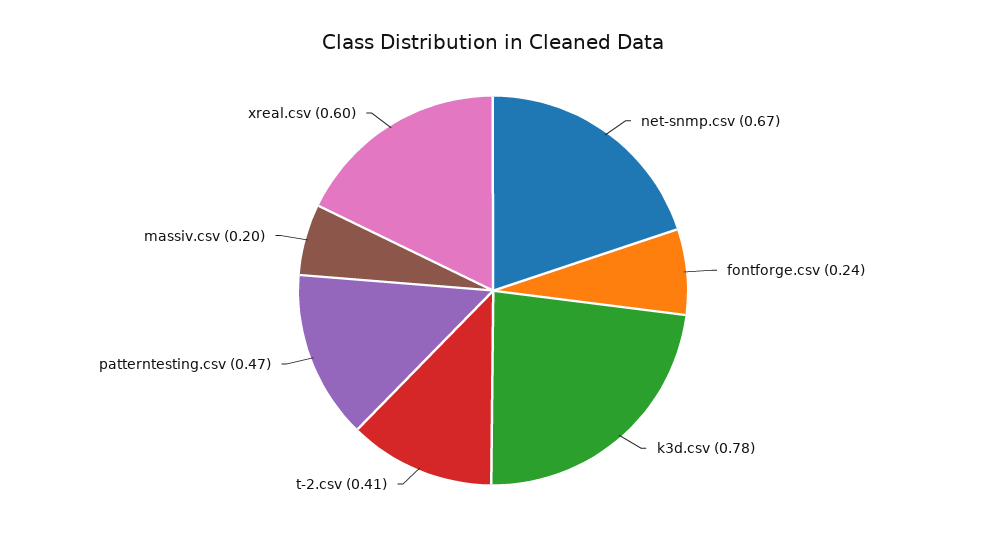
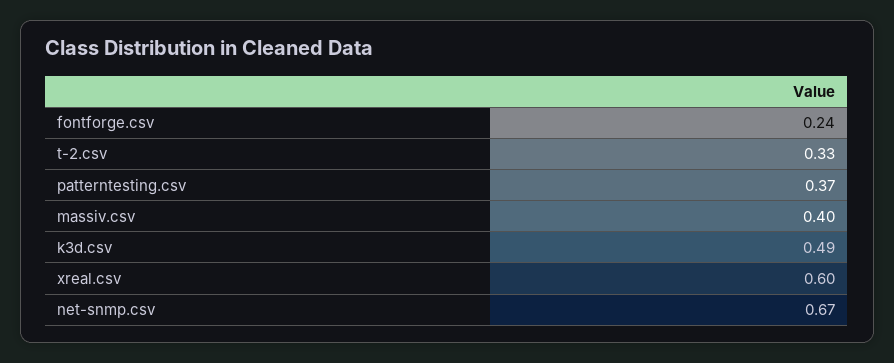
  {
    "net-snmp.csv": 0.67,
    "fontforge.csv": 0.24,
-   "k3d.csv": 0.78,
+   "k3d.csv": 0.49,
-   "t-2.csv": 0.41,
+   "t-2.csv": 0.33,
-   "patterntesting.csv": 0.47,
+   "patterntesting.csv": 0.37,
-   "massiv.csv": 0.2,
+   "massiv.csv": 0.4,
    "xreal.csv": 0.6
  }

